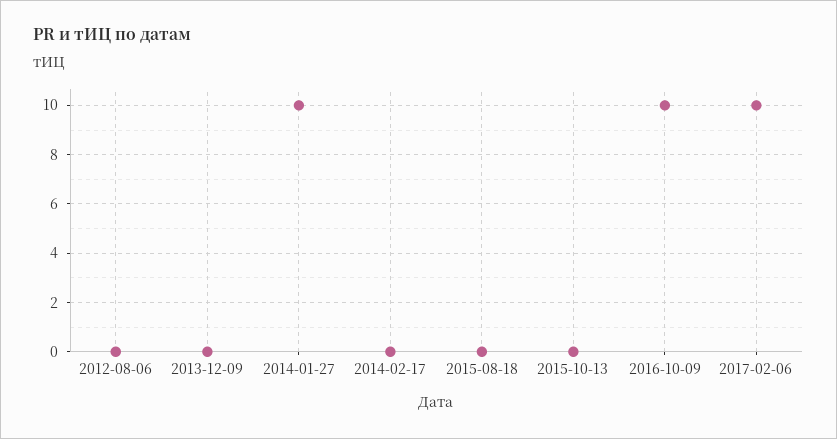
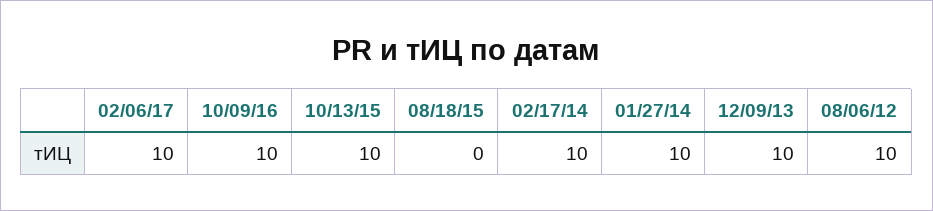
  {
-   "2012-08-06": 0,
+   "2012-08-06": 10,
-   "2013-12-09": 0,
+   "2013-12-09": 10,
    "2014-01-27": 10,
-   "2014-02-17": 0,
+   "2014-02-17": 10,
    "2015-08-18": 0,
-   "2015-10-13": 0,
+   "2015-10-13": 10,
    "2016-10-09": 10,
    "2017-02-06": 10
  }

